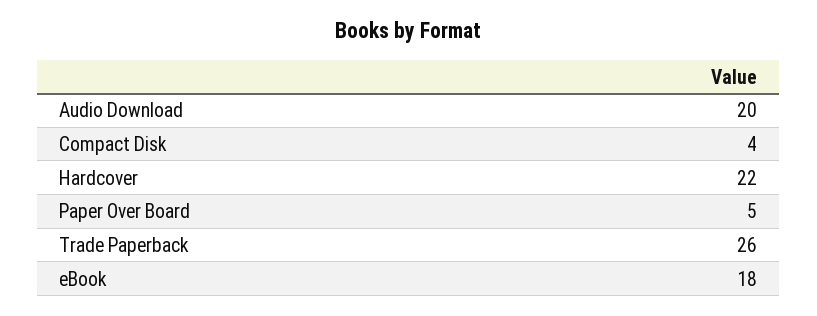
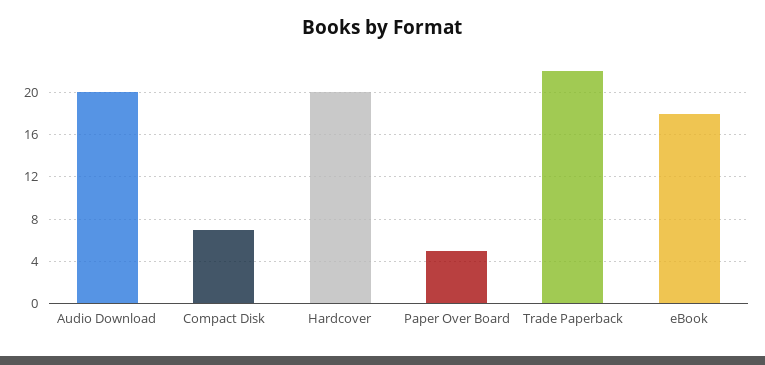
  {
    "Audio Download": 20,
-   "Compact Disk": 4,
+   "Compact Disk": 7,
-   "Hardcover": 22,
+   "Hardcover": 20,
    "Paper Over Board": 5,
-   "Trade Paperback": 26,
+   "Trade Paperback": 22,
    "eBook": 18
  }

